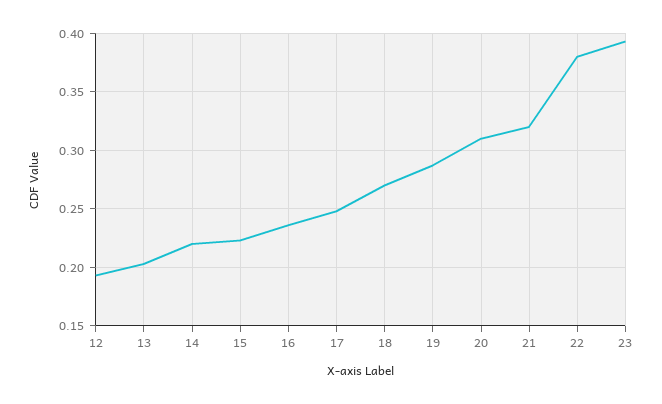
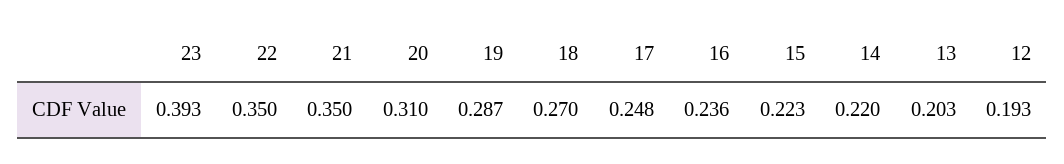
  {
    "12": 0.193,
    "13": 0.203,
    "14": 0.22,
    "15": 0.223,
    "16": 0.236,
    "17": 0.248,
    "18": 0.27,
    "19": 0.287,
    "20": 0.31,
-   "21": 0.32,
+   "21": 0.35,
-   "22": 0.38,
+   "22": 0.35,
    "23": 0.393
  }

